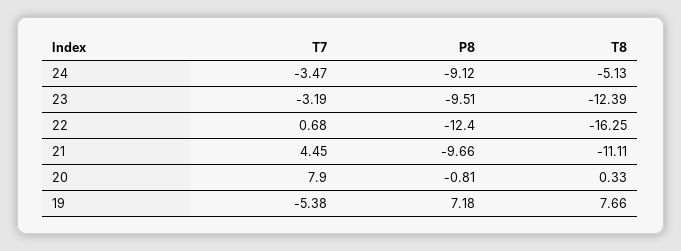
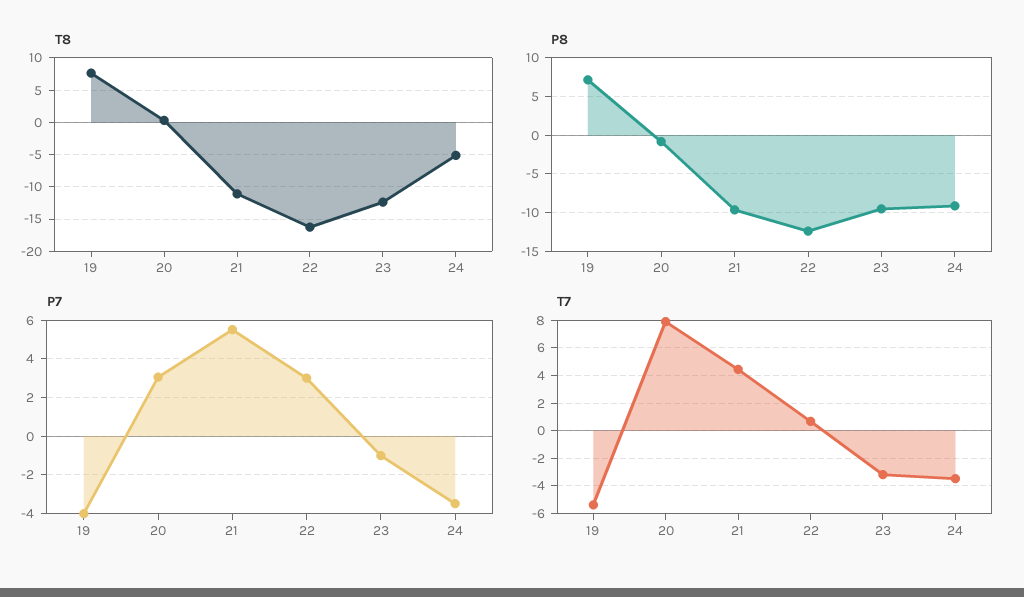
  {
    "T7": {
      "24": -3.47,
      "23": -3.19,
      "22": 0.68,
      "21": 4.45,
      "20": 7.9,
      "19": -5.38
    },
    "P8": {
      "24": -9.12,
      "23": -9.51,
      "22": -12.4,
      "21": -9.66,
      "20": -0.81,
      "19": 7.18
    },
    "T8": {
      "24": -5.13,
      "23": -12.39,
      "22": -16.25,
      "21": -11.11,
      "20": 0.33,
      "19": 7.66
-   }
+   },
+   "P7": {
+     "19": -4,
+     "20": 3,
+     "21": 5.5,
+     "22": 3,
+     "23": -1,
+     "24": -3.5
+   }
  }

